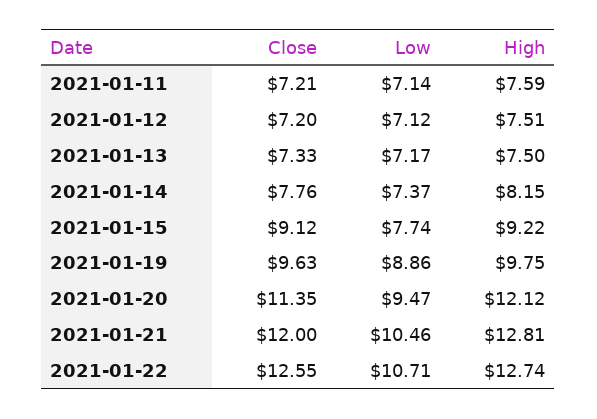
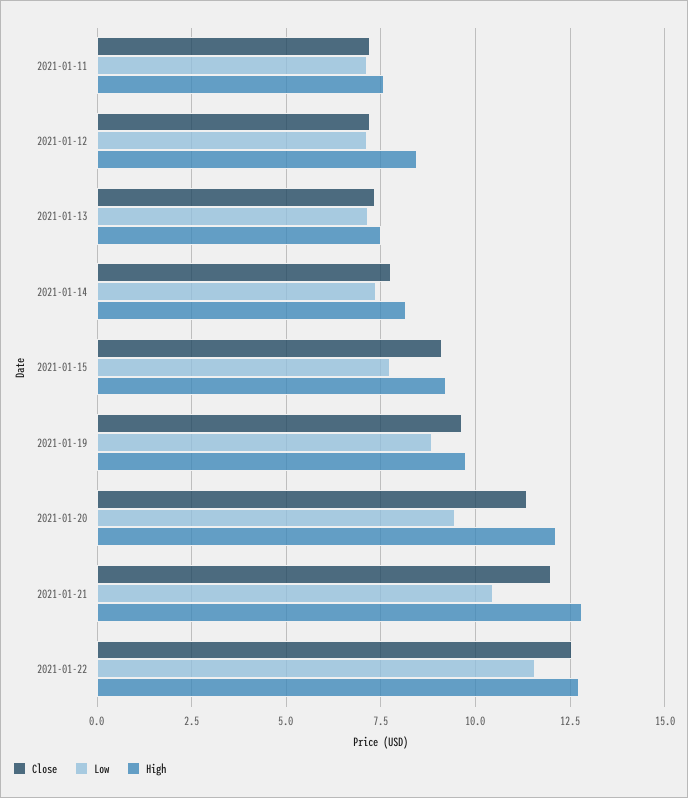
  {
    "Close": {
      "2021-01-11": 7.21,
      "2021-01-12": 7.2,
      "2021-01-13": 7.33,
      "2021-01-14": 7.76,
      "2021-01-15": 9.12,
      "2021-01-19": 9.63,
      "2021-01-20": 11.35,
      "2021-01-21": 12,
      "2021-01-22": 12.55
    },
    "Low": {
      "2021-01-11": 7.14,
      "2021-01-12": 7.12,
      "2021-01-13": 7.17,
      "2021-01-14": 7.37,
      "2021-01-15": 7.74,
      "2021-01-19": 8.86,
      "2021-01-20": 9.47,
      "2021-01-21": 10.46,
-     "2021-01-22": 10.71
+     "2021-01-22": 11.5
    },
    "High": {
      "2021-01-11": 7.59,
-     "2021-01-12": 7.51,
+     "2021-01-12": 8.5,
      "2021-01-13": 7.5,
      "2021-01-14": 8.15,
      "2021-01-15": 9.22,
      "2021-01-19": 9.75,
      "2021-01-20": 12.12,
      "2021-01-21": 12.81,
      "2021-01-22": 12.74
    }
  }

